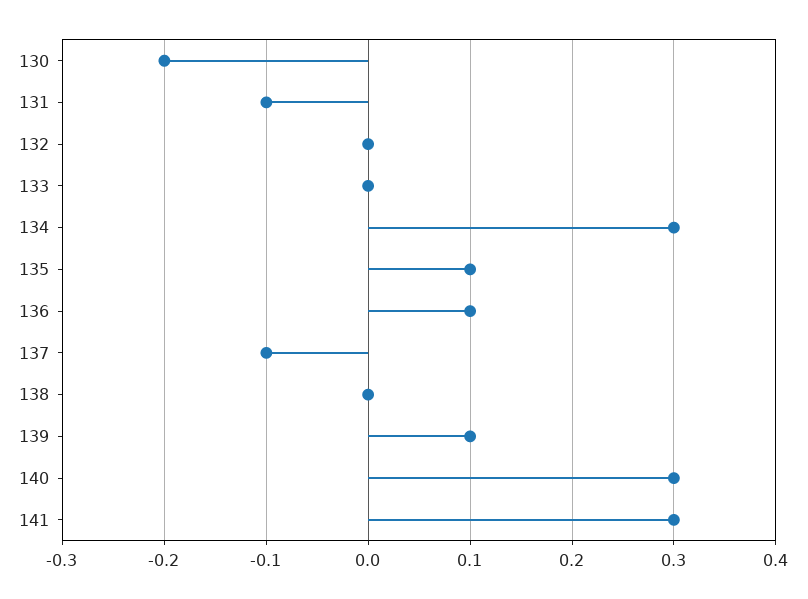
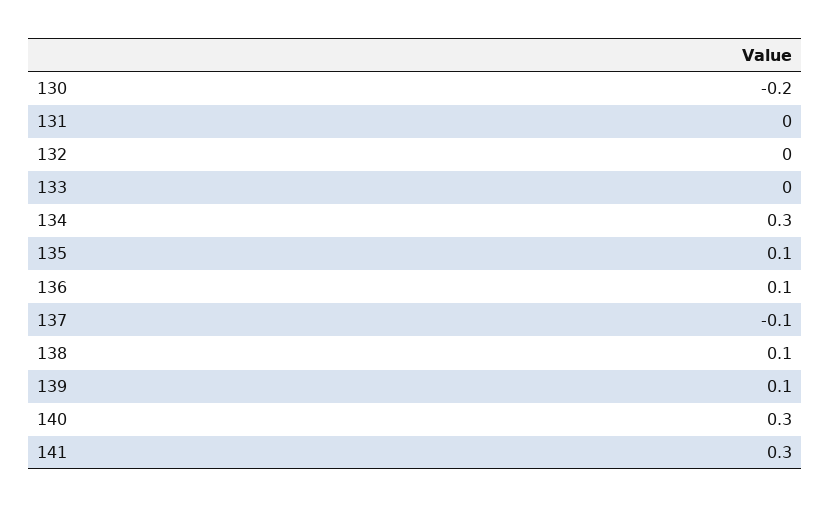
  {
    "130": -0.2,
-   "131": -0.1,
+   "131": 0,
    "132": 0,
    "133": 0,
    "134": 0.3,
    "135": 0.1,
    "136": 0.1,
    "137": -0.1,
-   "138": 0,
+   "138": 0.1,
    "139": 0.1,
    "140": 0.3,
    "141": 0.3
  }

